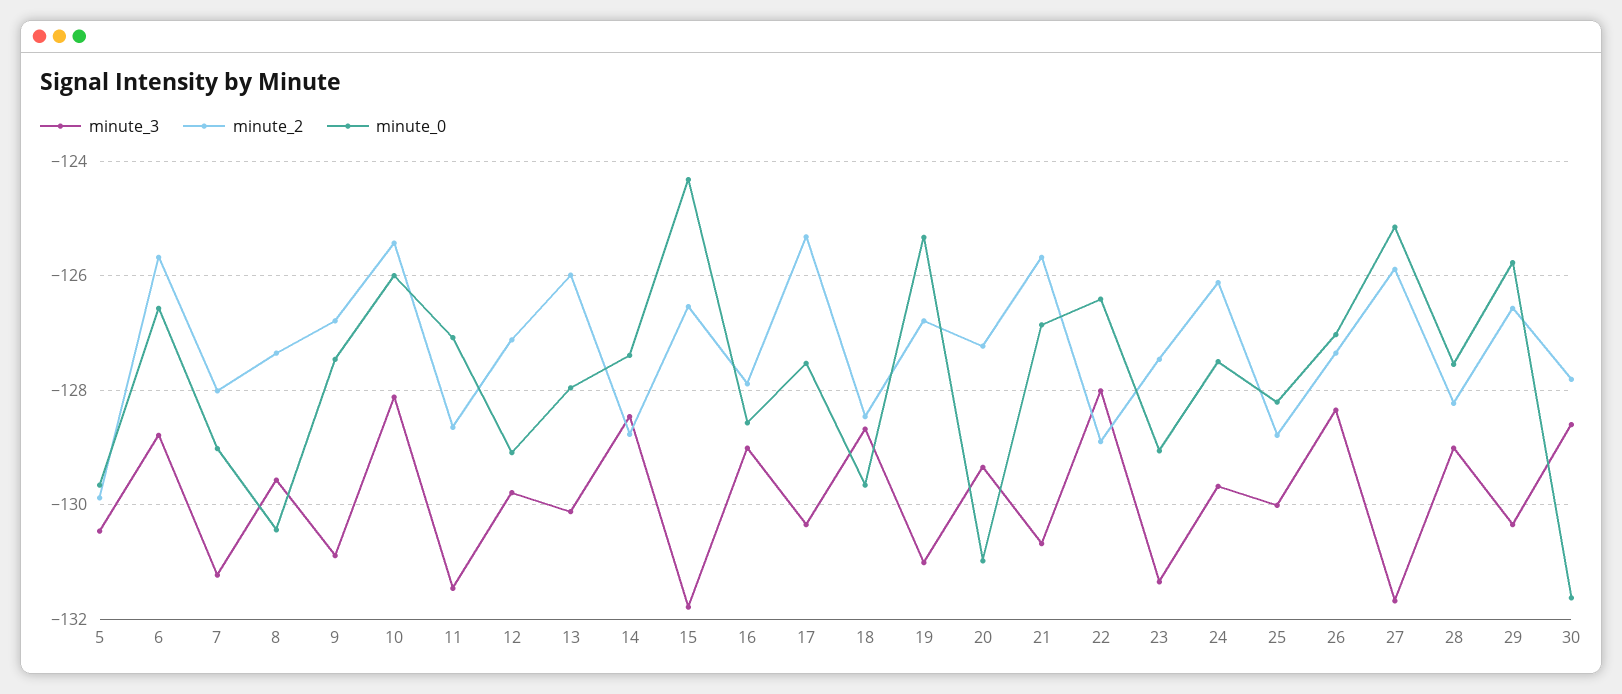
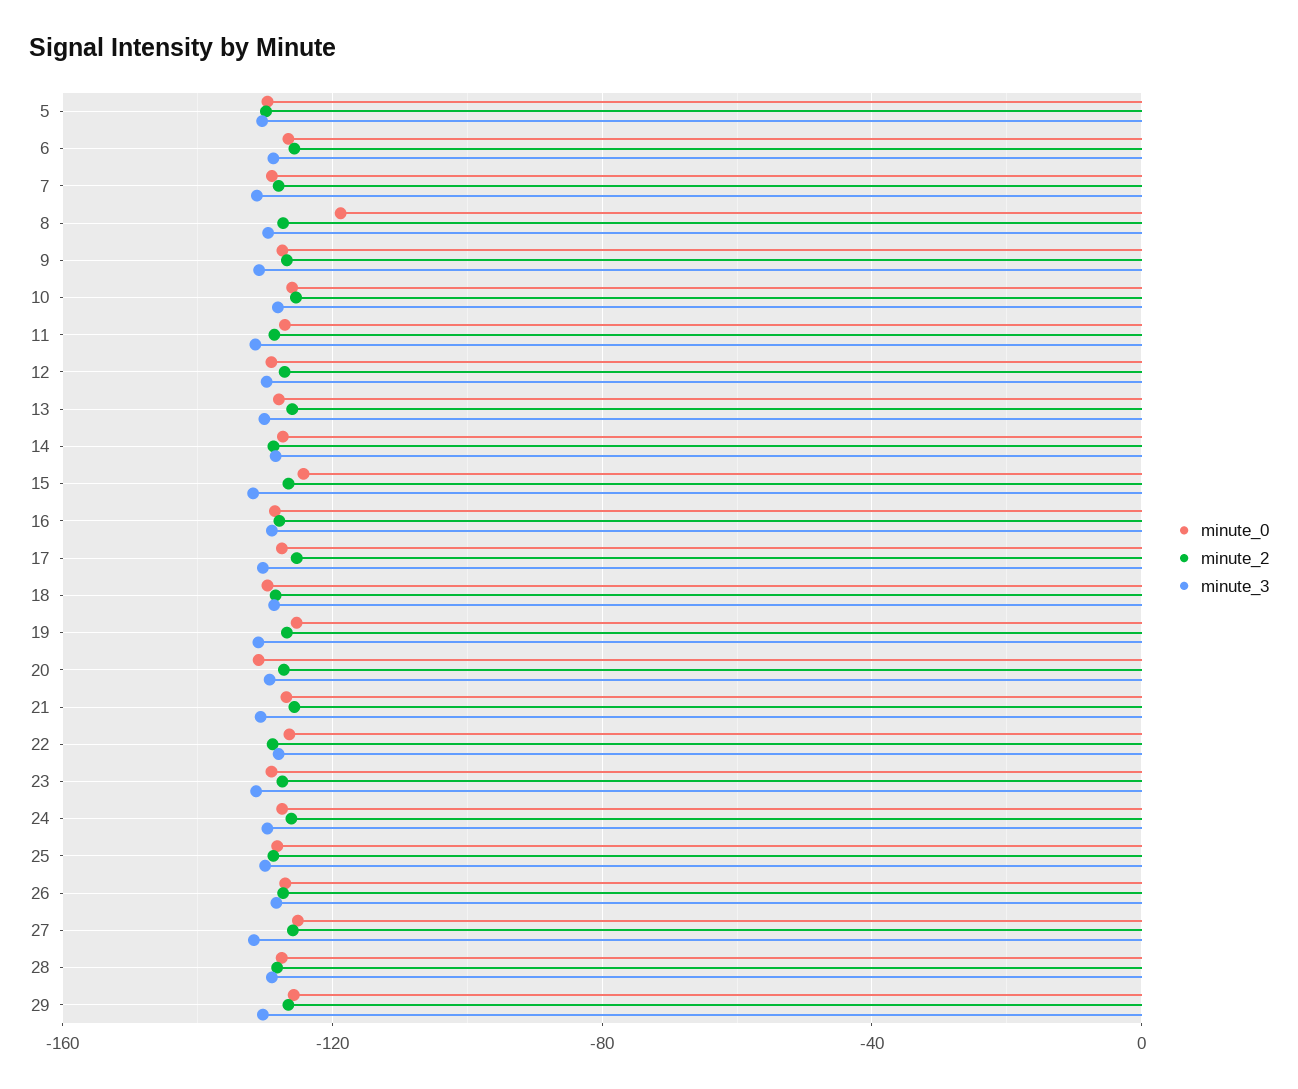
  {
    "minute_3": {
      "5": -130.4,
      "6": -128.8,
      "7": -131.2,
      "8": -129.6,
      "9": -130.8,
      "10": -128.2,
      "11": -131.4,
      "12": -129.8,
      "13": -130.2,
      "14": -128.4,
      "15": -131.8,
      "16": -129,
      "17": -130.4,
      "18": -128.6,
      "19": -131,
      "20": -129.4,
      "21": -130.6,
      "22": -128,
      "23": -131.4,
      "24": -129.6,
      "25": -130,
      "26": -128.4,
      "27": -131.6,
      "28": -129,
-     "29": -130.4,
+     "29": -130.4
-     "30": -128.6
    },
    "minute_2": {
      "5": -129.8,
      "6": -125.6,
      "7": -128,
      "8": -127.4,
      "9": -126.8,
      "10": -125.4,
      "11": -128.6,
      "12": -127.2,
      "13": -126,
      "14": -128.8,
      "15": -126.6,
      "16": -127.8,
      "17": -125.4,
      "18": -128.4,
      "19": -126.8,
      "20": -127.2,
      "21": -125.6,
      "22": -129,
      "23": -127.4,
      "24": -126.2,
      "25": -128.8,
      "26": -127.4,
      "27": -125.8,
      "28": -128.2,
-     "29": -126.6,
+     "29": -126.6
-     "30": -127.8
    },
    "minute_0": {
      "5": -129.6,
      "6": -126.6,
      "7": -129,
-     "8": -130.4,
+     "8": -120,
      "9": -127.4,
      "10": -126,
      "11": -127,
      "12": -129,
      "13": -128,
      "14": -127.4,
      "15": -124.4,
      "16": -128.6,
      "17": -127.6,
      "18": -129.6,
      "19": -125.4,
      "20": -131,
      "21": -126.8,
      "22": -126.4,
      "23": -129,
      "24": -127.6,
      "25": -128.2,
      "26": -127,
      "27": -125.2,
      "28": -127.6,
-     "29": -125.8,
+     "29": -125.8
-     "30": -131.6
    }
  }

